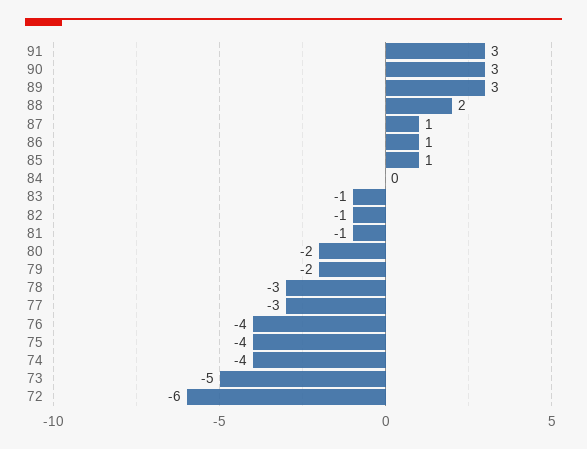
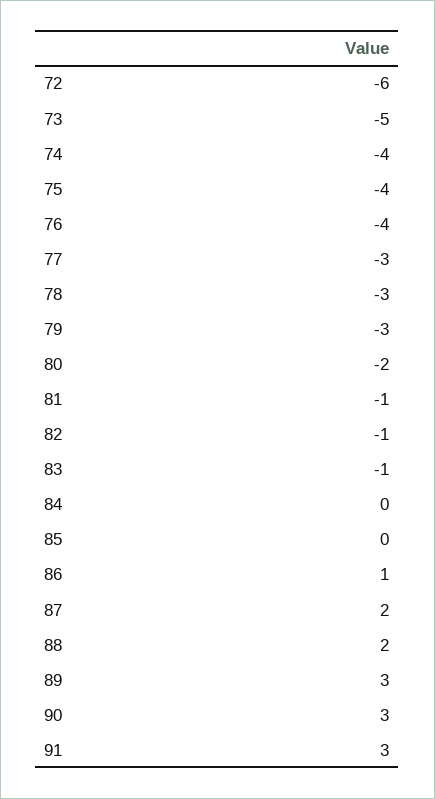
  {
    "91": 3,
    "90": 3,
    "89": 3,
    "88": 2,
-   "87": 1,
+   "87": 2,
    "86": 1,
-   "85": 1,
+   "85": 0,
    "84": 0,
    "83": -1,
    "82": -1,
    "81": -1,
    "80": -2,
-   "79": -2,
+   "79": -3,
    "78": -3,
    "77": -3,
    "76": -4,
    "75": -4,
    "74": -4,
    "73": -5,
    "72": -6
  }

